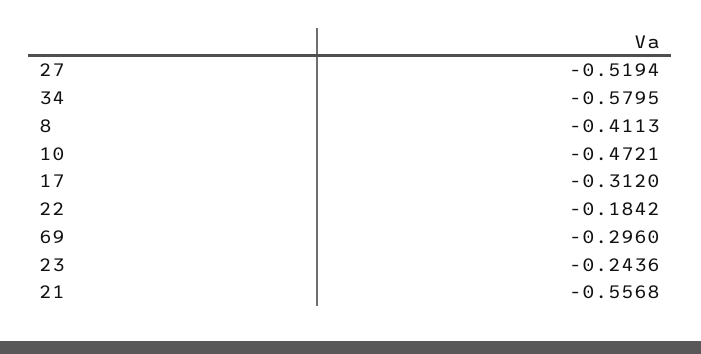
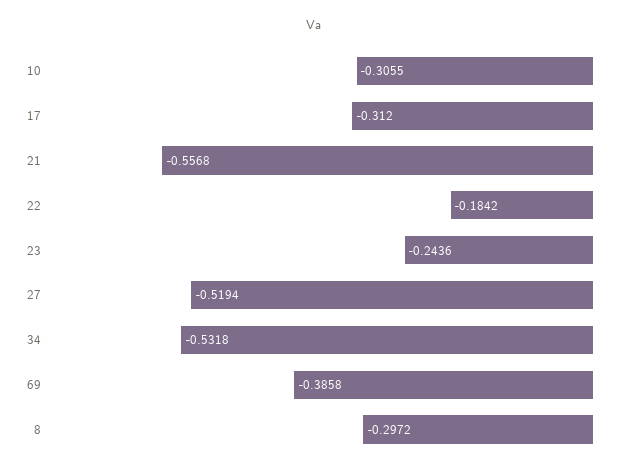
  {
    "27": -0.5194,
-   "34": -0.5795,
+   "34": -0.5318,
-   "8": -0.4113,
+   "8": -0.2972,
-   "10": -0.4721,
+   "10": -0.3055,
    "17": -0.312,
    "22": -0.1842,
-   "69": -0.296,
+   "69": -0.3858,
    "23": -0.2436,
    "21": -0.5568
  }

